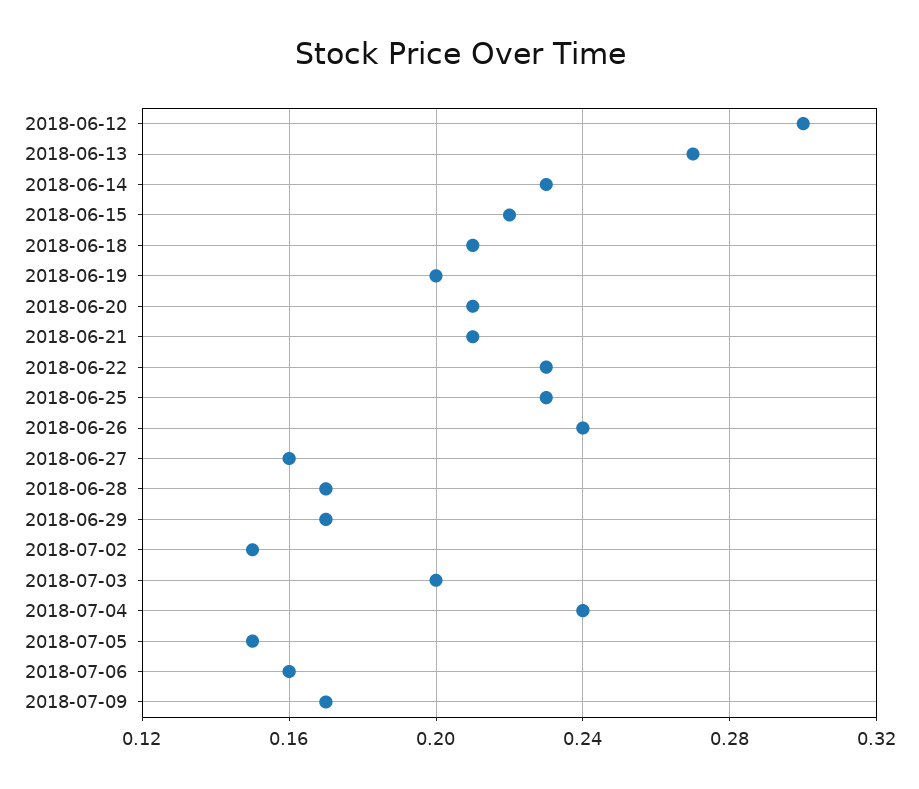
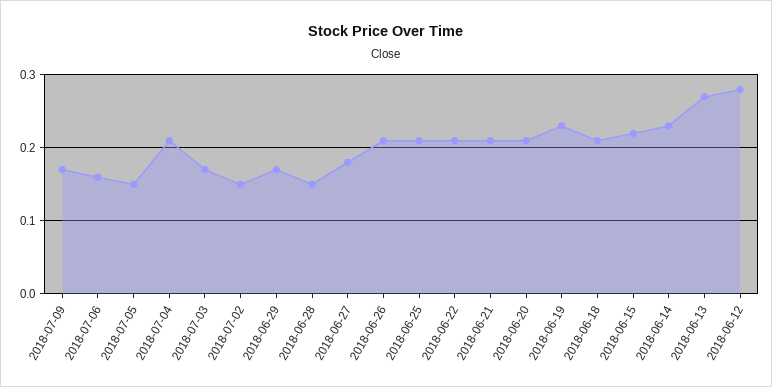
  {
-   "2018-06-12": 0.3,
+   "2018-06-12": 0.28,
    "2018-06-13": 0.27,
    "2018-06-14": 0.23,
    "2018-06-15": 0.22,
    "2018-06-18": 0.21,
-   "2018-06-19": 0.2,
+   "2018-06-19": 0.23,
    "2018-06-20": 0.21,
    "2018-06-21": 0.21,
-   "2018-06-22": 0.23,
+   "2018-06-22": 0.21,
-   "2018-06-25": 0.23,
+   "2018-06-25": 0.21,
-   "2018-06-26": 0.24,
+   "2018-06-26": 0.21,
-   "2018-06-27": 0.16,
+   "2018-06-27": 0.18,
-   "2018-06-28": 0.17,
+   "2018-06-28": 0.15,
    "2018-06-29": 0.17,
    "2018-07-02": 0.15,
-   "2018-07-03": 0.2,
+   "2018-07-03": 0.17,
-   "2018-07-04": 0.24,
+   "2018-07-04": 0.21,
    "2018-07-05": 0.15,
    "2018-07-06": 0.16,
    "2018-07-09": 0.17
  }

